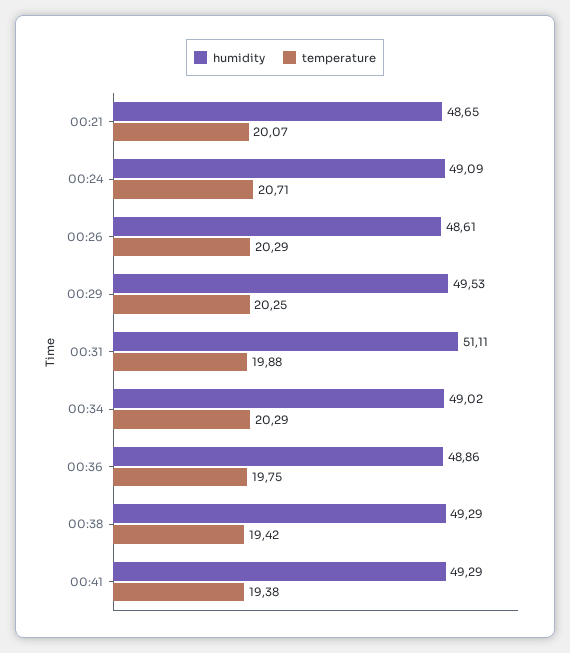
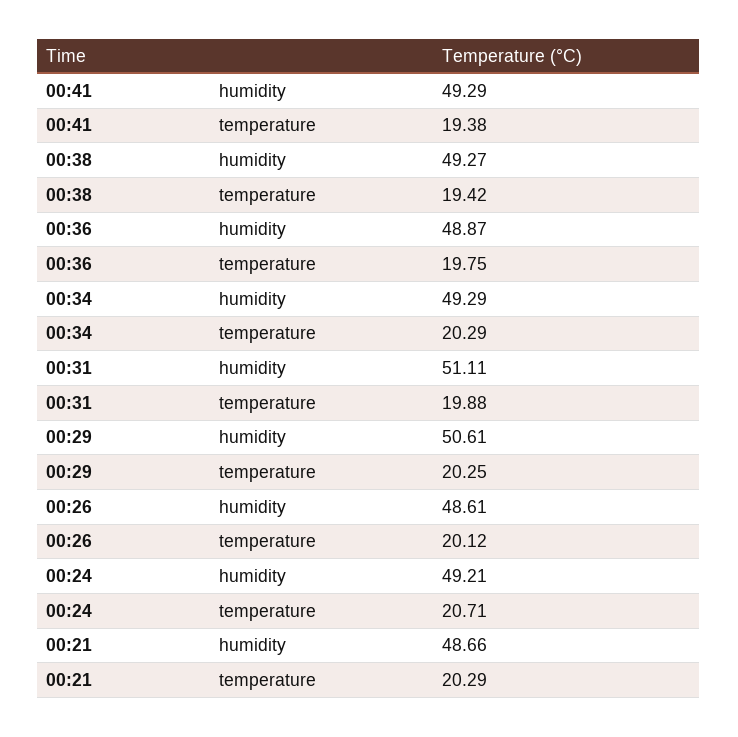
  {
    "humidity": {
-     "00:21": 48.65,
+     "00:21": 48.66,
-     "00:24": 49.09,
+     "00:24": 49.21,
      "00:26": 48.61,
-     "00:29": 49.53,
+     "00:29": 50.61,
      "00:31": 51.11,
-     "00:34": 49.02,
+     "00:34": 49.29,
-     "00:36": 48.86,
+     "00:36": 48.87,
-     "00:38": 49.29,
+     "00:38": 49.27,
      "00:41": 49.29
    },
    "temperature": {
-     "00:21": 20.07,
+     "00:21": 20.29,
      "00:24": 20.71,
-     "00:26": 20.29,
+     "00:26": 20.12,
      "00:29": 20.25,
      "00:31": 19.88,
      "00:34": 20.29,
      "00:36": 19.75,
      "00:38": 19.42,
      "00:41": 19.38
    }
  }

